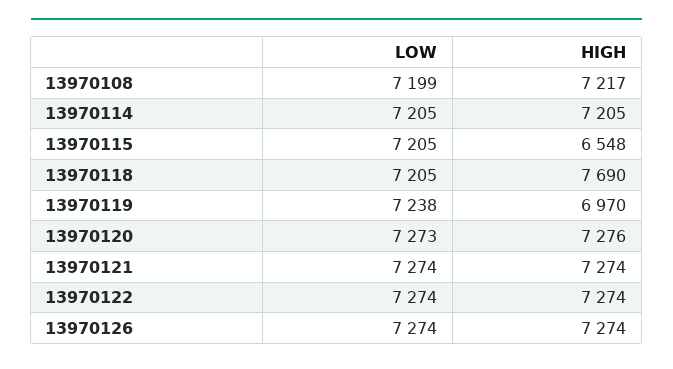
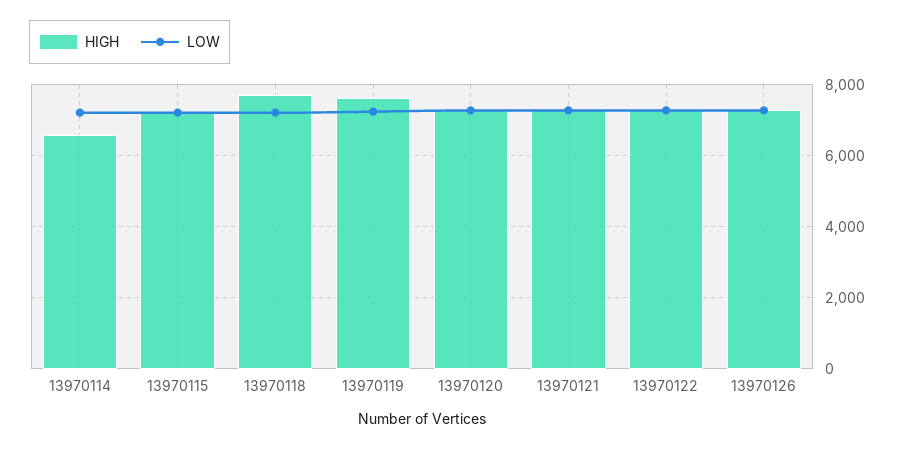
  {
    "LOW": {
-     "13970108": 7199,
      "13970114": 7205,
      "13970115": 7205,
      "13970118": 7205,
      "13970119": 7238,
      "13970120": 7273,
      "13970121": 7274,
      "13970122": 7274,
      "13970126": 7274
    },
    "HIGH": {
-     "13970108": 7217,
-     "13970114": 7205,
+     "13970114": 6600,
-     "13970115": 6548,
+     "13970115": 7200,
      "13970118": 7690,
-     "13970119": 6970,
+     "13970119": 7600,
      "13970120": 7276,
      "13970121": 7274,
      "13970122": 7274,
      "13970126": 7274
    }
  }

